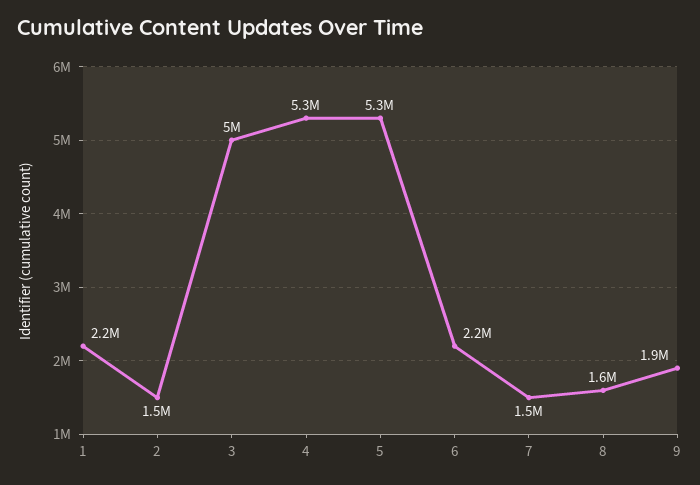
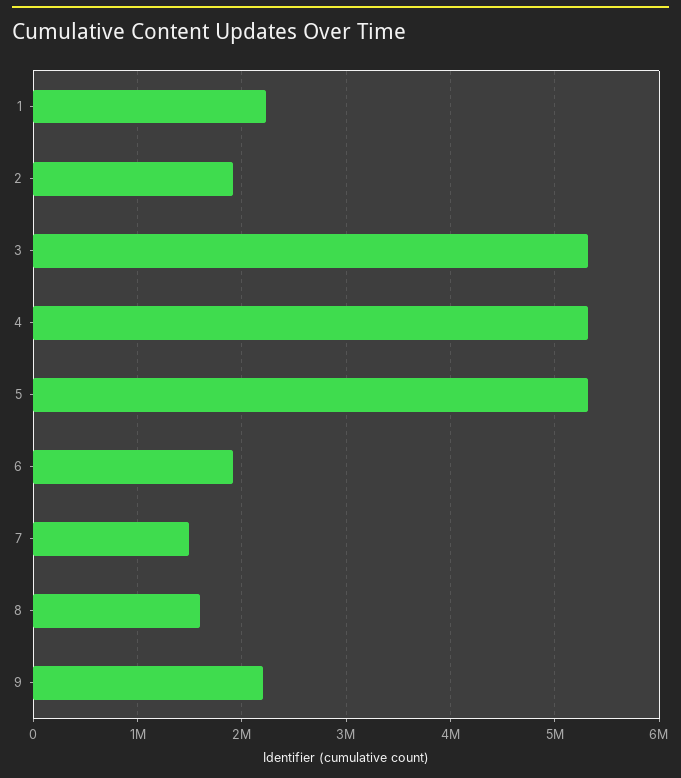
  {
    "1": 2200000,
-   "2": 1500000,
+   "2": 1900000,
-   "3": 5000000,
+   "3": 5300000,
    "4": 5300000,
    "5": 5300000,
-   "6": 2200000,
+   "6": 1900000,
    "7": 1500000,
    "8": 1600000,
-   "9": 1900000
+   "9": 2200000
  }

